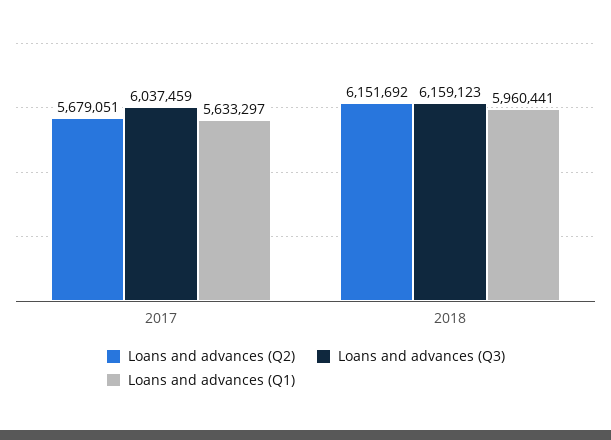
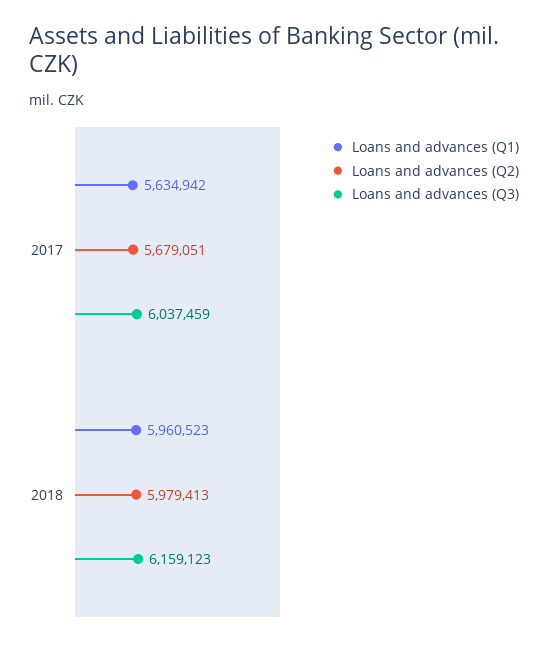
  {
    "Loans and advances (Q2)": {
      "2017": 5679051,
-     "2018": 6151692
+     "2018": 5979413
    },
    "Loans and advances (Q3)": {
      "2017": 6037459,
      "2018": 6159123
    },
    "Loans and advances (Q1)": {
-     "2017": 5633297,
+     "2017": 5634942,
-     "2018": 5960441
+     "2018": 5960523
    }
  }

